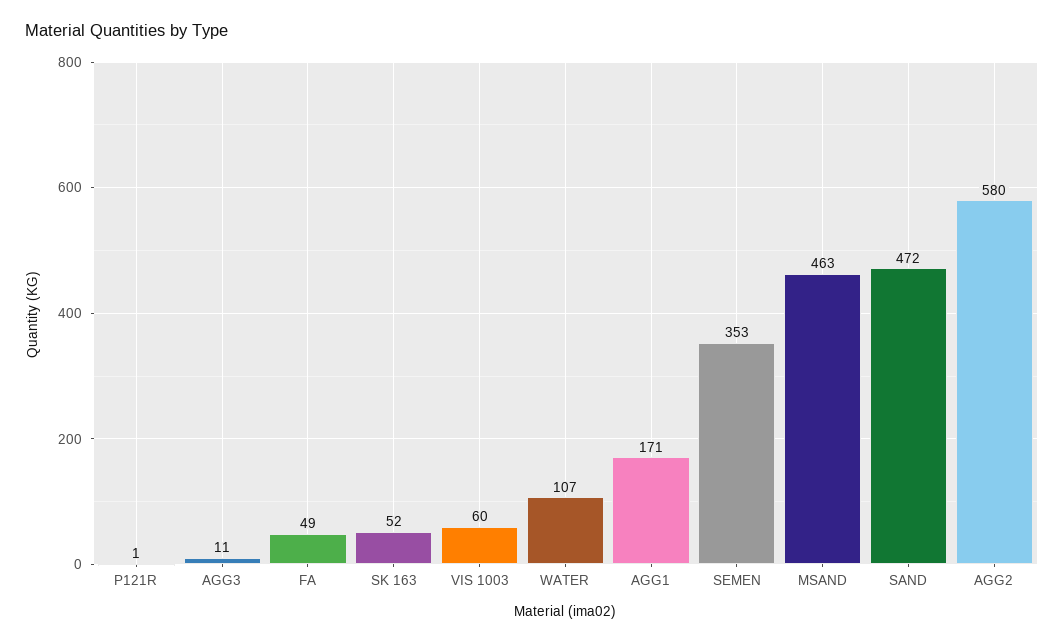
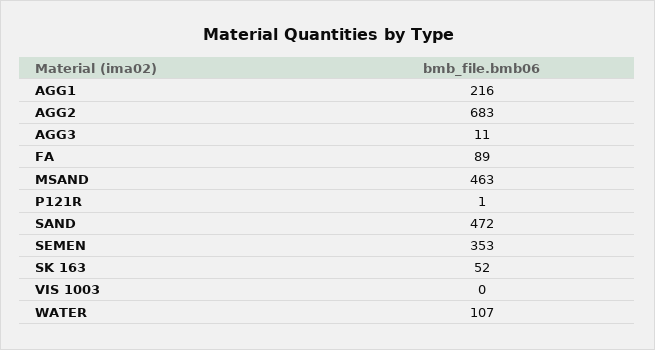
  {
    "P121R": 1,
    "AGG3": 11,
-   "FA": 49,
+   "FA": 89,
    "SK 163": 52,
-   "VIS 1003": 60,
+   "VIS 1003": 0,
    "WATER": 107,
-   "AGG1": 171,
+   "AGG1": 216,
    "SEMEN": 353,
    "MSAND": 463,
    "SAND": 472,
-   "AGG2": 580
+   "AGG2": 683
  }

